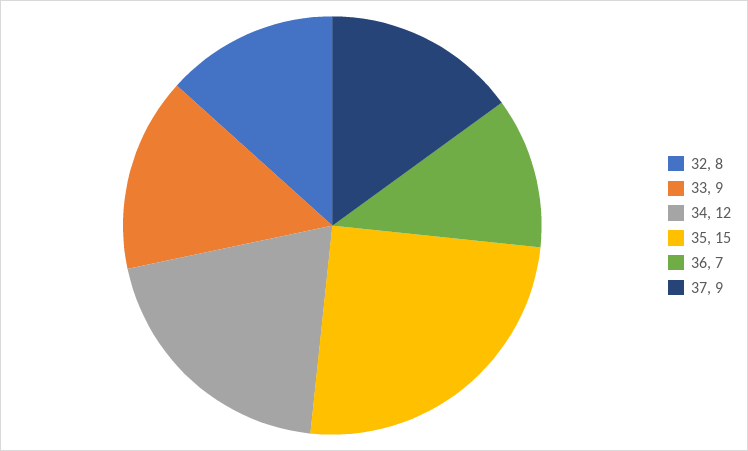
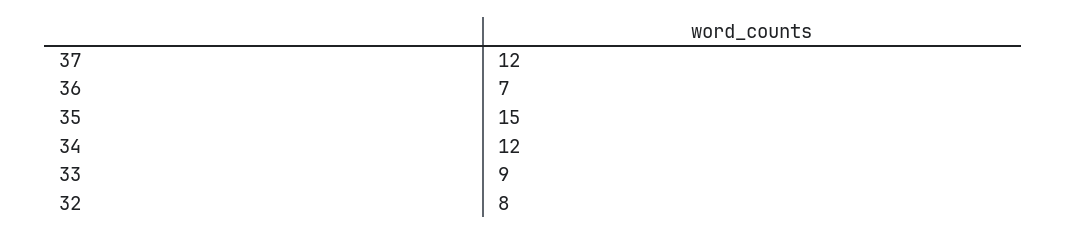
  {
    "32": 8,
    "33": 9,
    "34": 12,
    "35": 15,
    "36": 7,
-   "37": 9
+   "37": 12
  }

